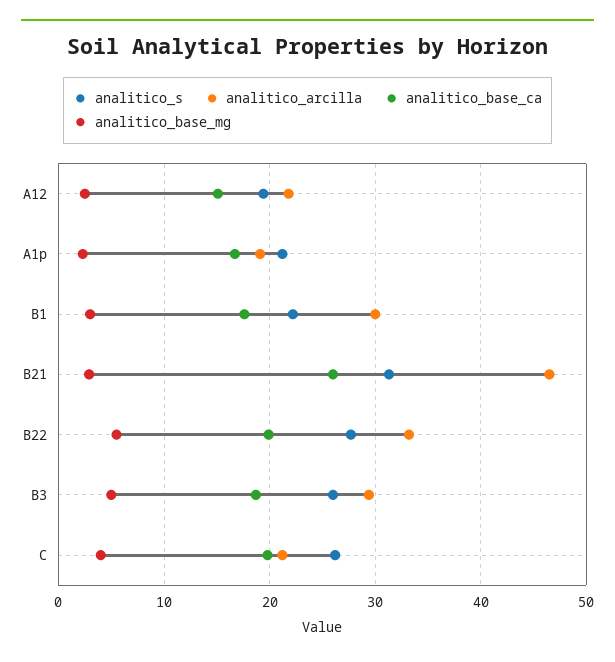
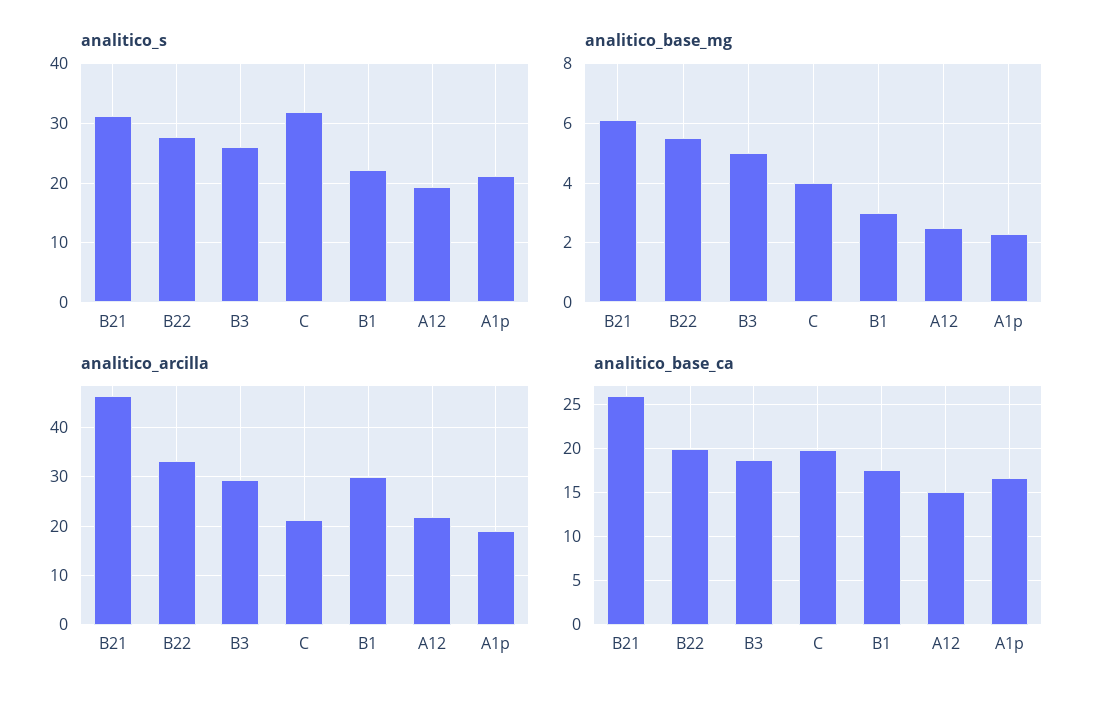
  {
    "analitico_s": {
      "A12": 19,
      "A1p": 21,
      "B1": 22,
      "B21": 31,
      "B22": 28,
      "B3": 26,
-     "C": 26
+     "C": 32
    },
    "analitico_arcilla": {
      "A12": 22,
      "A1p": 19,
      "B1": 30,
      "B21": 47,
      "B22": 33,
      "B3": 29,
      "C": 21
    },
    "analitico_base_ca": {
      "A12": 15,
      "A1p": 17,
      "B1": 18,
      "B21": 26,
      "B22": 20,
      "B3": 19,
      "C": 20
    },
    "analitico_base_mg": {
      "A12": 2.5,
      "A1p": 2.5,
      "B1": 3,
-     "B21": 3,
+     "B21": 6,
      "B22": 5.5,
      "B3": 5,
      "C": 4
    }
  }

